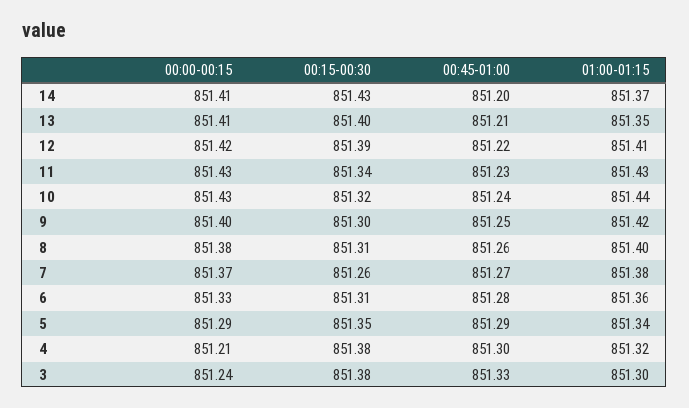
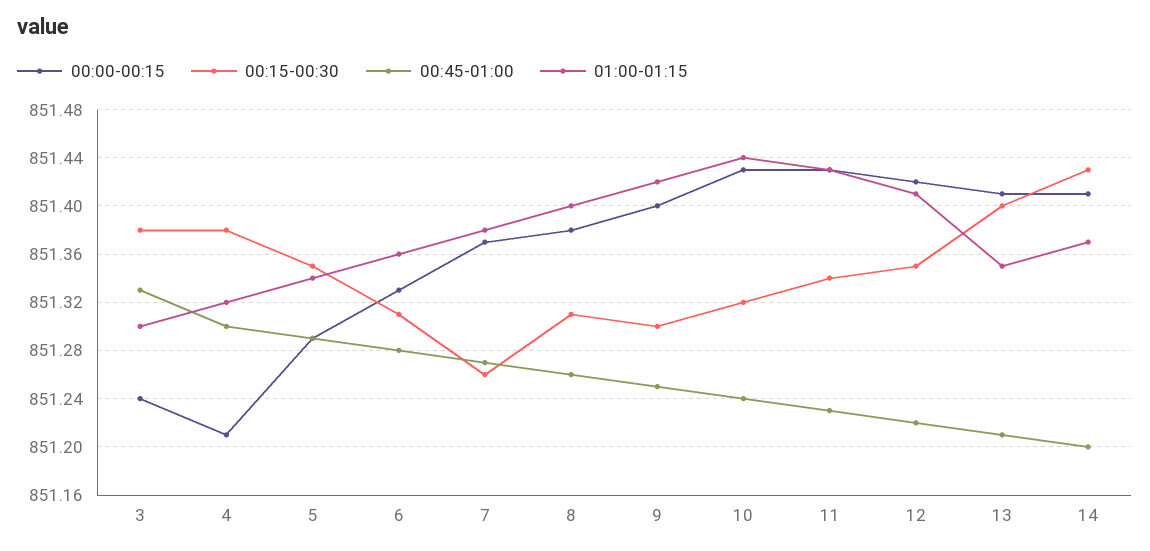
  {
    "00:00-00:15": {
      "14": 851.41,
      "13": 851.41,
      "12": 851.42,
      "11": 851.43,
      "10": 851.43,
      "9": 851.4,
      "8": 851.38,
      "7": 851.37,
      "6": 851.33,
      "5": 851.29,
      "4": 851.21,
      "3": 851.24
    },
    "00:15-00:30": {
      "14": 851.43,
      "13": 851.4,
-     "12": 851.39,
+     "12": 851.35,
      "11": 851.34,
      "10": 851.32,
      "9": 851.3,
      "8": 851.31,
      "7": 851.26,
      "6": 851.31,
      "5": 851.35,
      "4": 851.38,
      "3": 851.38
    },
    "00:45-01:00": {
      "14": 851.2,
      "13": 851.21,
      "12": 851.22,
      "11": 851.23,
      "10": 851.24,
      "9": 851.25,
      "8": 851.26,
      "7": 851.27,
      "6": 851.28,
      "5": 851.29,
      "4": 851.3,
      "3": 851.33
    },
    "01:00-01:15": {
      "14": 851.37,
      "13": 851.35,
      "12": 851.41,
      "11": 851.43,
      "10": 851.44,
      "9": 851.42,
      "8": 851.4,
      "7": 851.38,
      "6": 851.36,
      "5": 851.34,
      "4": 851.32,
      "3": 851.3
    }
  }

